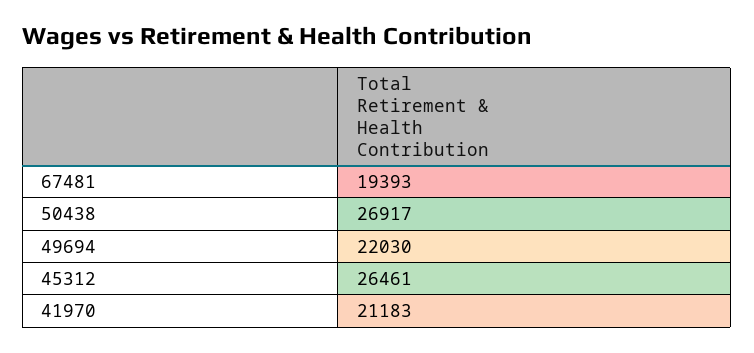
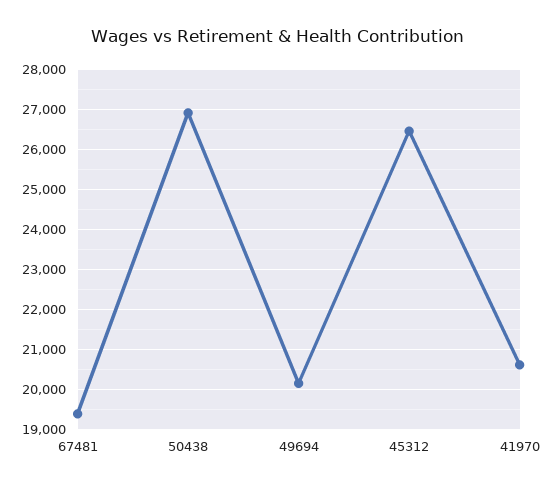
  {
    "67481": 19393,
    "50438": 26917,
-   "49694": 22030,
+   "49694": 20200,
    "45312": 26461,
-   "41970": 21183
+   "41970": 20600
  }

